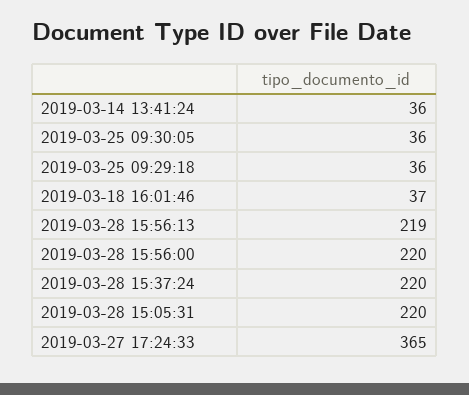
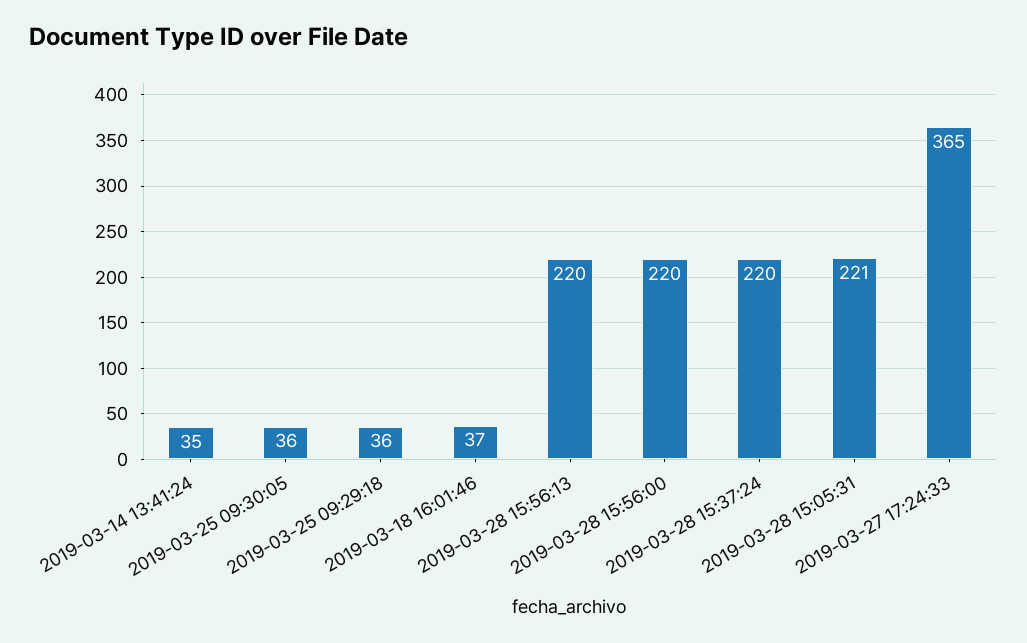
  {
-   "2019-03-14 13:41:24": 36,
+   "2019-03-14 13:41:24": 35,
    "2019-03-25 09:30:05": 36,
    "2019-03-25 09:29:18": 36,
    "2019-03-18 16:01:46": 37,
-   "2019-03-28 15:56:13": 219,
+   "2019-03-28 15:56:13": 220,
    "2019-03-28 15:56:00": 220,
    "2019-03-28 15:37:24": 220,
-   "2019-03-28 15:05:31": 220,
+   "2019-03-28 15:05:31": 221,
    "2019-03-27 17:24:33": 365
  }

